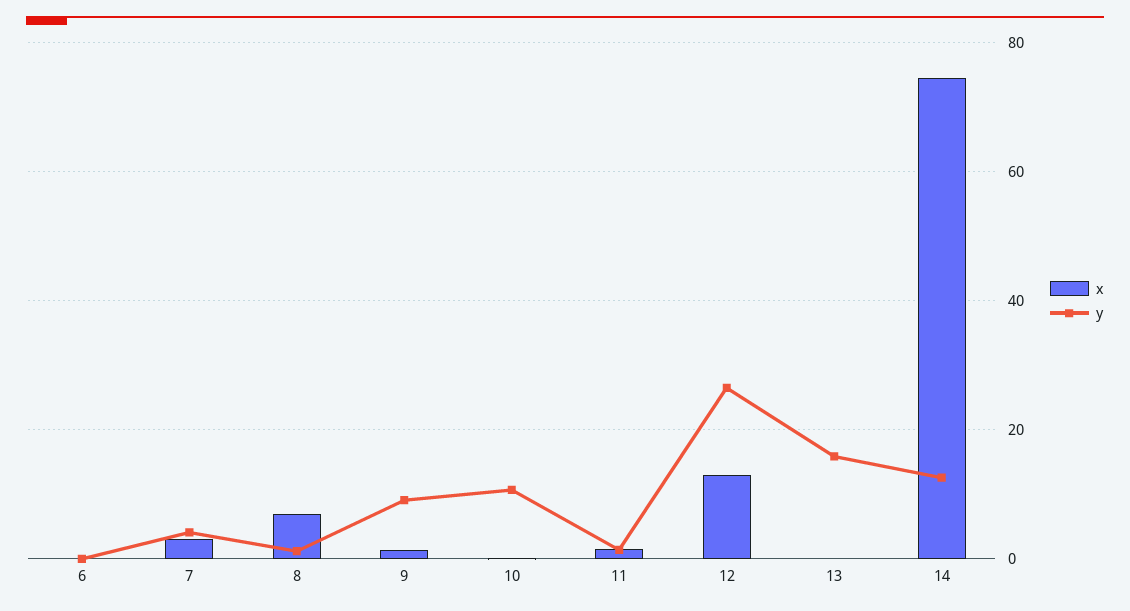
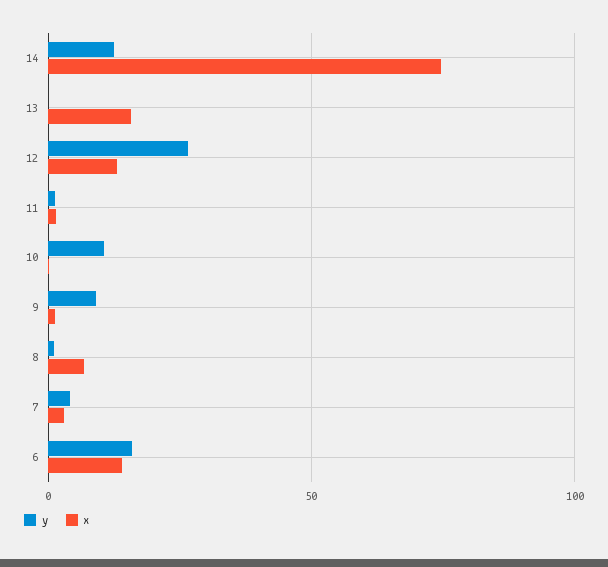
  {
    "x": {
-     "6": 0,
+     "6": 15,
      "7": 4,
      "8": 6,
      "9": 2,
      "10": 0,
      "11": 2,
      "12": 14,
-     "13": 0,
+     "13": 15,
      "14": 74
    },
    "y": {
-     "6": 0,
+     "6": 15,
      "7": 4,
      "8": 2,
      "9": 10,
      "10": 10,
      "11": 2,
      "12": 26,
-     "13": 16,
+     "13": 0,
      "14": 12
    }
  }

